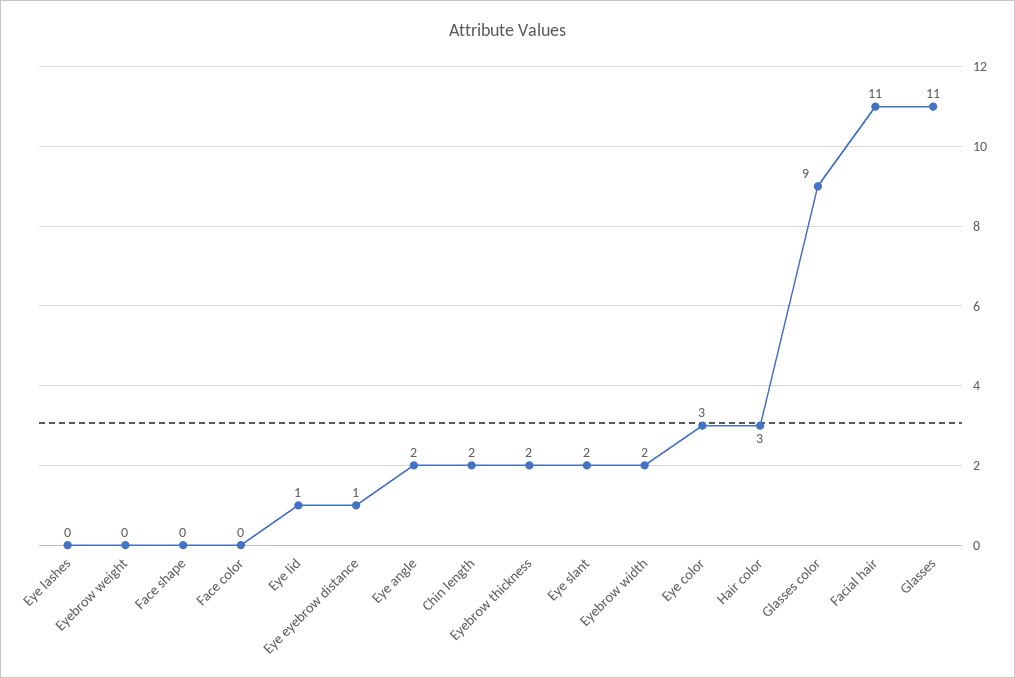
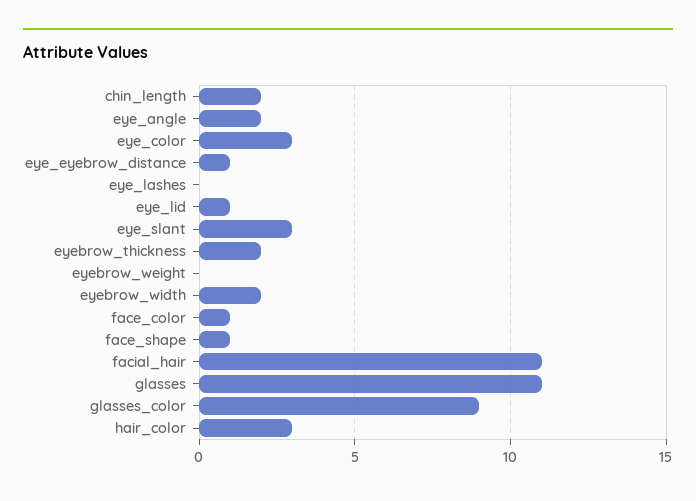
  {
    "Eye lashes": 0,
    "Eyebrow weight": 0,
-   "Face shape": 0,
+   "Face shape": 1,
-   "Face color": 0,
+   "Face color": 1,
    "Eye lid": 1,
    "Eye eyebrow distance": 1,
    "Eye angle": 2,
    "Chin length": 2,
    "Eyebrow thickness": 2,
-   "Eye slant": 2,
+   "Eye slant": 3,
    "Eyebrow width": 2,
    "Eye color": 3,
    "Hair color": 3,
    "Glasses color": 9,
    "Facial hair": 11,
    "Glasses": 11
  }

